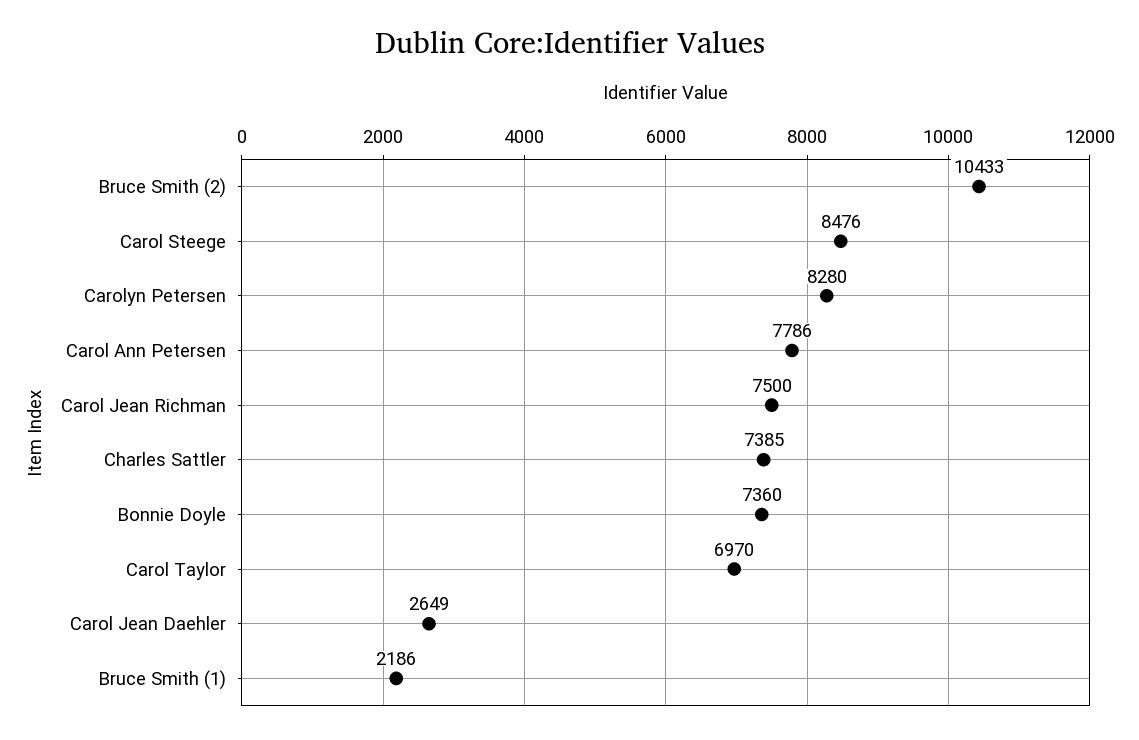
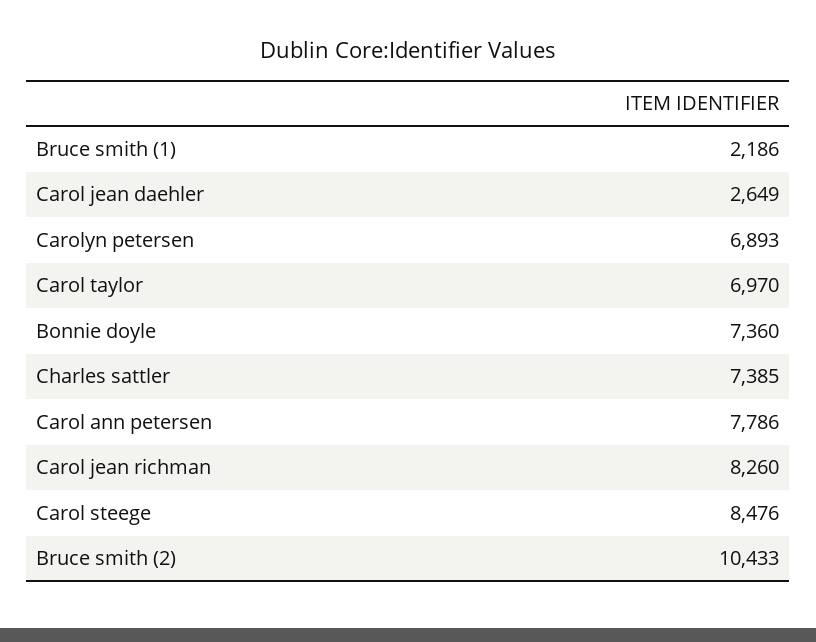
  {
    "Bruce Smith (2)": 10433,
    "Carol Steege": 8476,
-   "Carolyn Petersen": 8280,
+   "Carolyn Petersen": 6893,
    "Carol Ann Petersen": 7786,
-   "Carol Jean Richman": 7500,
+   "Carol Jean Richman": 8260,
    "Charles Sattler": 7385,
    "Bonnie Doyle": 7360,
    "Carol Taylor": 6970,
    "Carol Jean Daehler": 2649,
    "Bruce Smith (1)": 2186
  }

